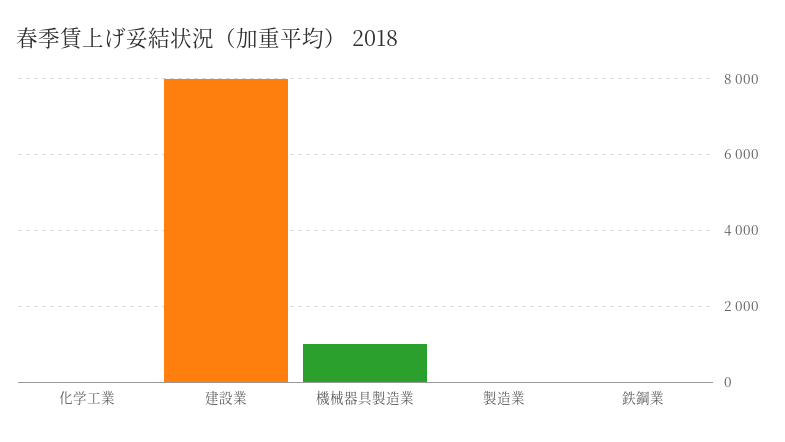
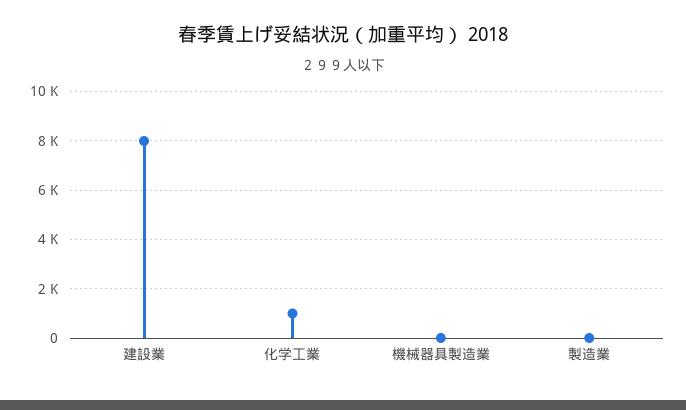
  {
-   "化学工業": 0,
+   "化学工業": 1000,
    "建設業": 8000,
-   "機械器具製造業": 1000,
+   "機械器具製造業": 0,
-   "製造業": 0,
+   "製造業": 0
-   "鉄鋼業": 0
  }

